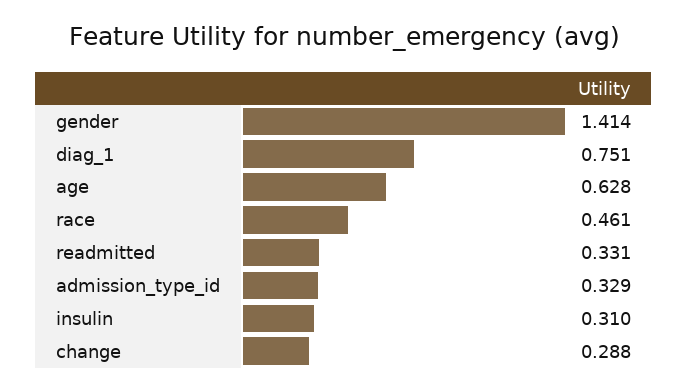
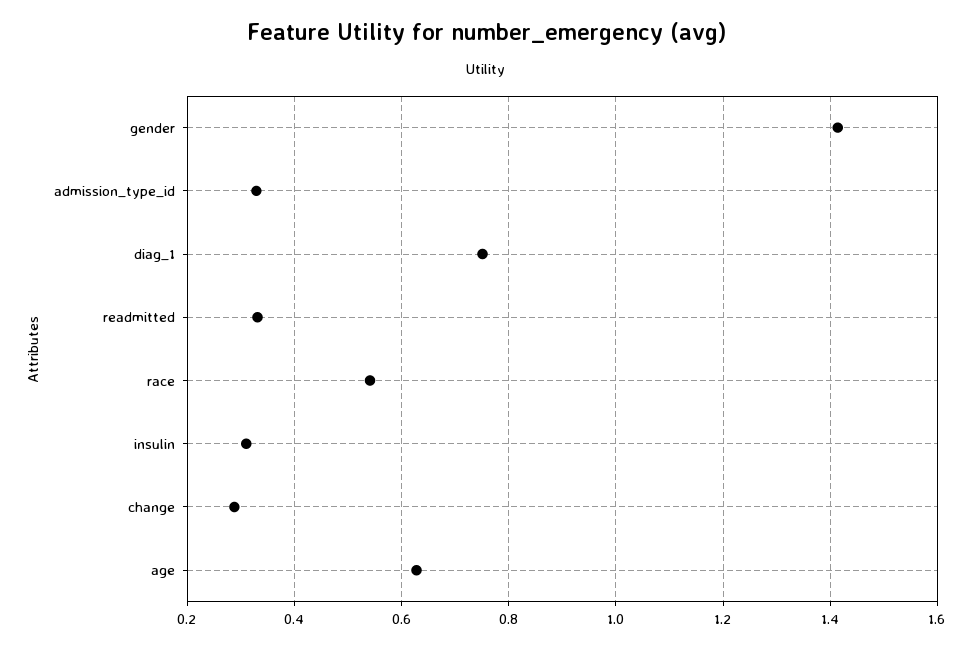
  {
    "gender": 1.414,
    "diag_1": 0.751,
    "age": 0.628,
-   "race": 0.461,
+   "race": 0.54,
    "readmitted": 0.331,
    "admission_type_id": 0.329,
    "insulin": 0.31,
    "change": 0.288
  }

